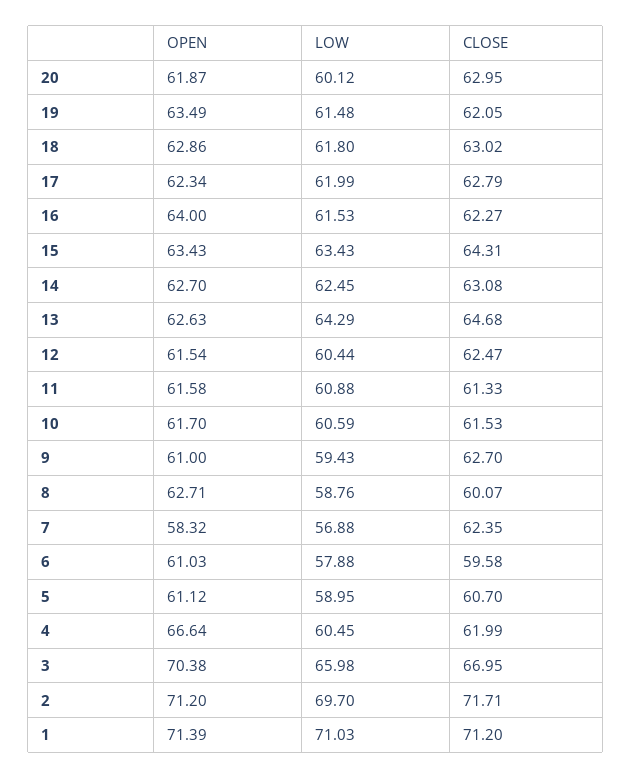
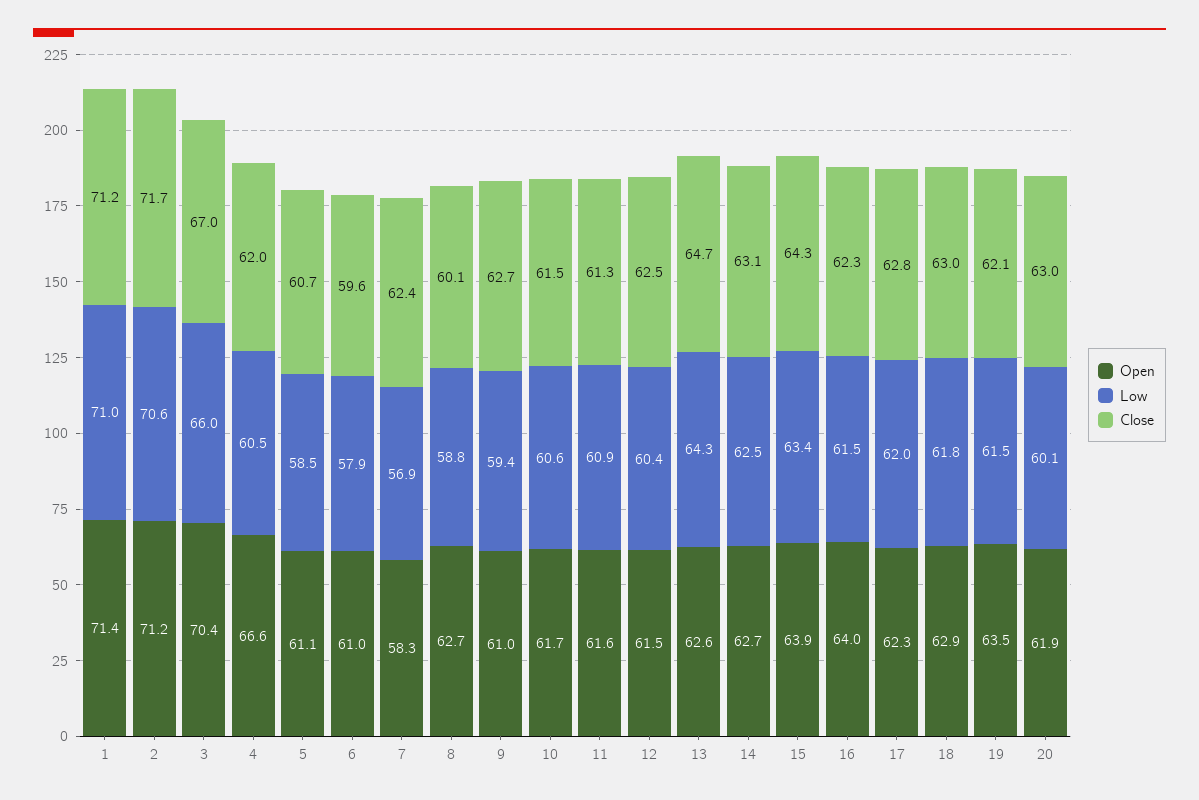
  {
    "OPEN": {
      "20": 61.87,
      "19": 63.49,
      "18": 62.86,
      "17": 62.34,
      "16": 64,
-     "15": 63.43,
+     "15": 63.9,
      "14": 62.7,
      "13": 62.63,
      "12": 61.54,
      "11": 61.58,
      "10": 61.7,
      "9": 61,
      "8": 62.71,
      "7": 58.32,
      "6": 61.03,
      "5": 61.12,
      "4": 66.64,
      "3": 70.38,
      "2": 71.2,
      "1": 71.39
    },
    "LOW": {
      "20": 60.12,
      "19": 61.48,
      "18": 61.8,
      "17": 61.99,
      "16": 61.53,
      "15": 63.43,
      "14": 62.45,
      "13": 64.29,
      "12": 60.44,
      "11": 60.88,
      "10": 60.59,
      "9": 59.43,
      "8": 58.76,
      "7": 56.88,
      "6": 57.88,
-     "5": 58.95,
+     "5": 58.5,
      "4": 60.45,
      "3": 65.98,
-     "2": 69.7,
+     "2": 70.6,
      "1": 71.03
    },
    "CLOSE": {
      "20": 62.95,
      "19": 62.05,
      "18": 63.02,
      "17": 62.79,
      "16": 62.27,
      "15": 64.31,
      "14": 63.08,
      "13": 64.68,
      "12": 62.47,
      "11": 61.33,
      "10": 61.53,
      "9": 62.7,
      "8": 60.07,
      "7": 62.35,
      "6": 59.58,
      "5": 60.7,
      "4": 61.99,
      "3": 66.95,
      "2": 71.71,
      "1": 71.2
    }
  }

